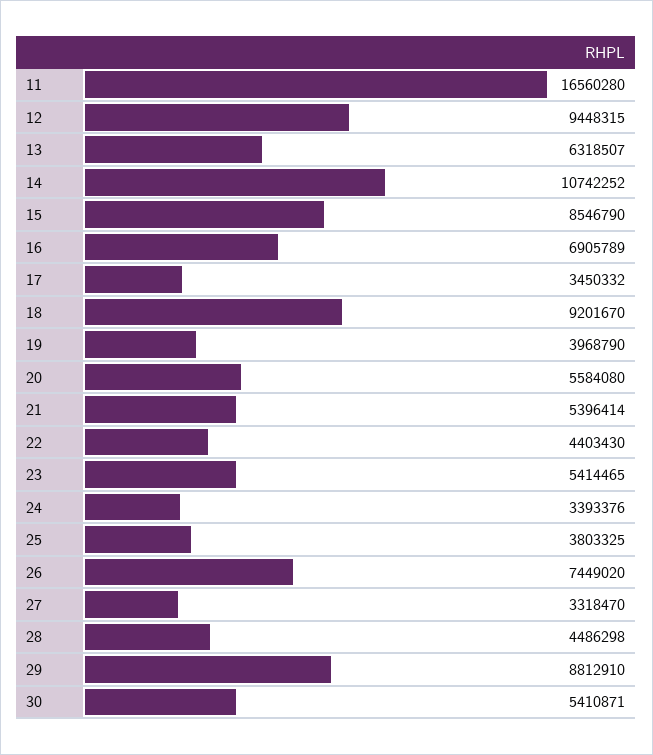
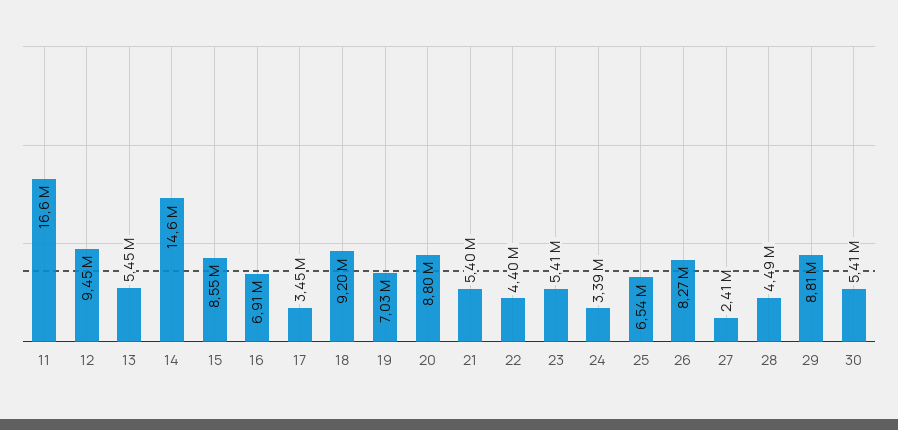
  {
    "11": 16560280,
    "12": 9448315,
-   "13": 6318507,
+   "13": 5450000,
-   "14": 10742252,
+   "14": 14600000,
    "15": 8546790,
    "16": 6905789,
    "17": 3450332,
    "18": 9201670,
-   "19": 3968790,
+   "19": 7030000,
-   "20": 5584080,
+   "20": 8800000,
    "21": 5396414,
    "22": 4403430,
    "23": 5414465,
    "24": 3393376,
-   "25": 3803325,
+   "25": 6540000,
-   "26": 7449020,
+   "26": 8270000,
-   "27": 3318470,
+   "27": 2410000,
    "28": 4486298,
    "29": 8812910,
    "30": 5410871
  }

